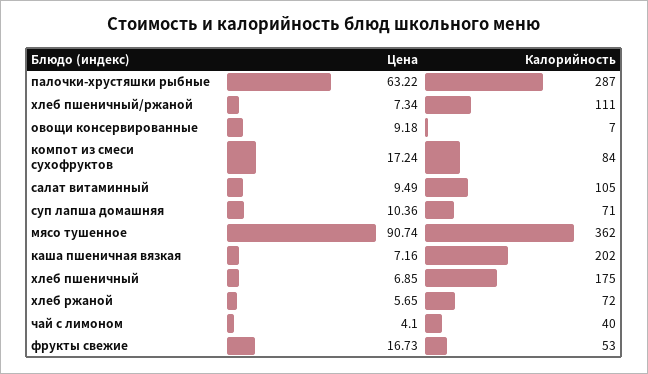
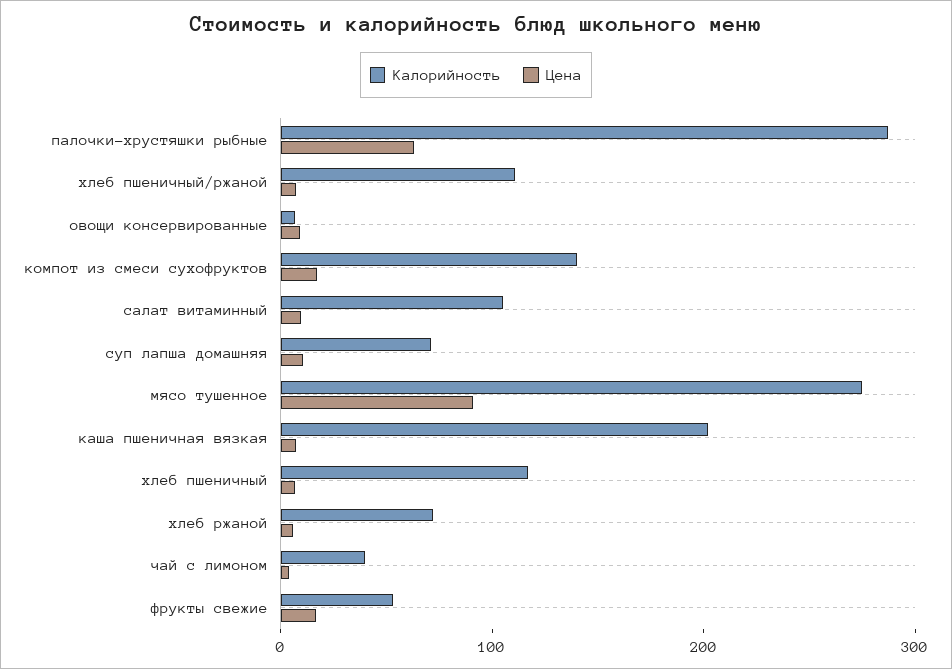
  {
    "Цена": {
      "палочки-хрустяшки рыбные": 63.22,
      "хлеб пшеничный/ржаной": 7.34,
      "овощи консервированные": 9.18,
      "компот из смеси сухофруктов": 17.24,
      "салат витаминный": 9.49,
      "суп лапша домашняя": 10.36,
      "мясо тушенное": 90.74,
      "каша пшеничная вязкая": 7.16,
      "хлеб пшеничный": 6.85,
      "хлеб ржаной": 5.65,
      "чай с лимоном": 4.1,
      "фрукты свежие": 16.73
    },
    "Калорийность": {
      "палочки-хрустяшки рыбные": 287,
      "хлеб пшеничный/ржаной": 111,
      "овощи консервированные": 7,
-     "компот из смеси сухофруктов": 84,
+     "компот из смеси сухофруктов": 140,
      "салат витаминный": 105,
      "суп лапша домашняя": 71,
-     "мясо тушенное": 362,
+     "мясо тушенное": 280,
      "каша пшеничная вязкая": 202,
-     "хлеб пшеничный": 175,
+     "хлеб пшеничный": 120,
      "хлеб ржаной": 72,
      "чай с лимоном": 40,
      "фрукты свежие": 53
    }
  }

